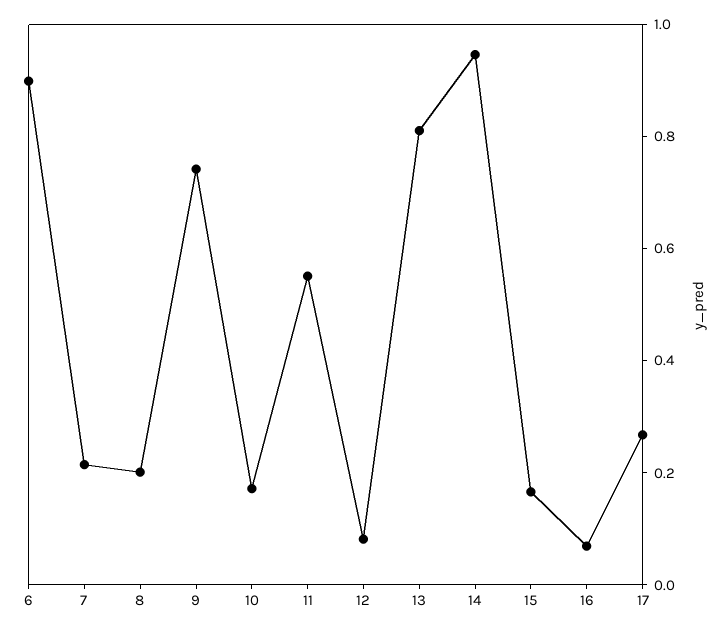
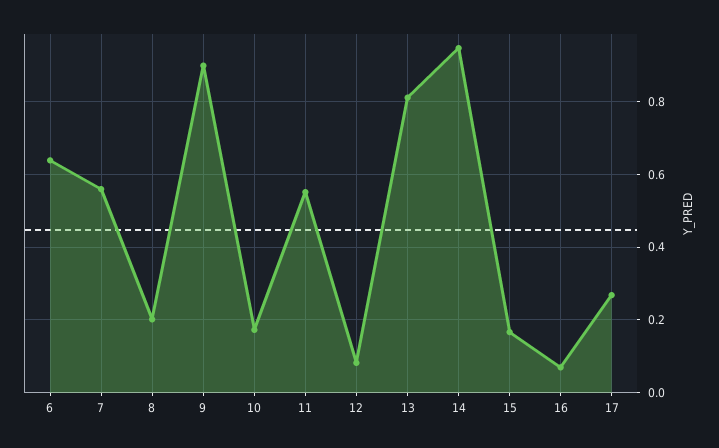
  {
-   "6": 0.9,
+   "6": 0.64,
-   "7": 0.2,
+   "7": 0.56,
    "8": 0.2,
-   "9": 0.75,
+   "9": 0.9,
    "10": 0.18,
    "11": 0.56,
    "12": 0.08,
    "13": 0.82,
    "14": 0.94,
    "15": 0.16,
    "16": 0.06,
    "17": 0.26
  }

